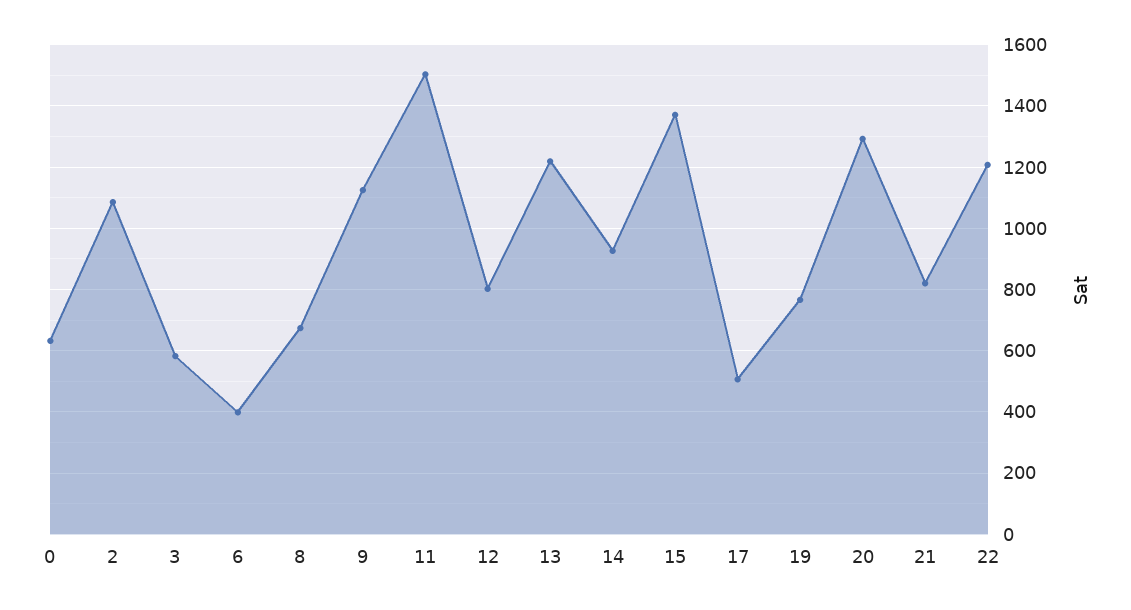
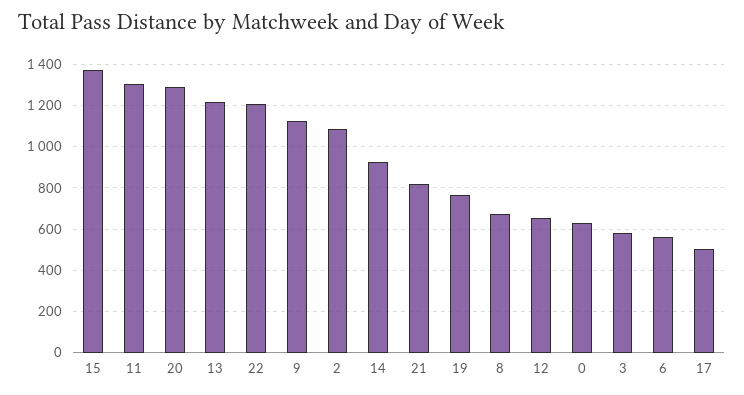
  {
    "0": 640,
    "2": 1080,
    "3": 580,
-   "6": 400,
+   "6": 550,
    "8": 680,
    "9": 1120,
-   "11": 1500,
+   "11": 1300,
-   "12": 800,
+   "12": 650,
    "13": 1220,
    "14": 920,
    "15": 1380,
    "17": 500,
    "19": 760,
    "20": 1300,
    "21": 820,
    "22": 1200
  }

